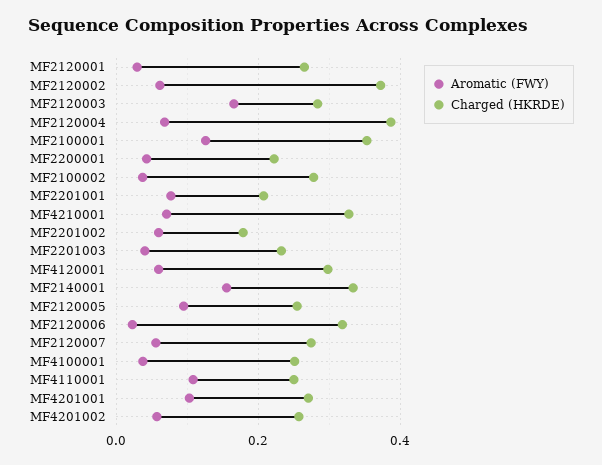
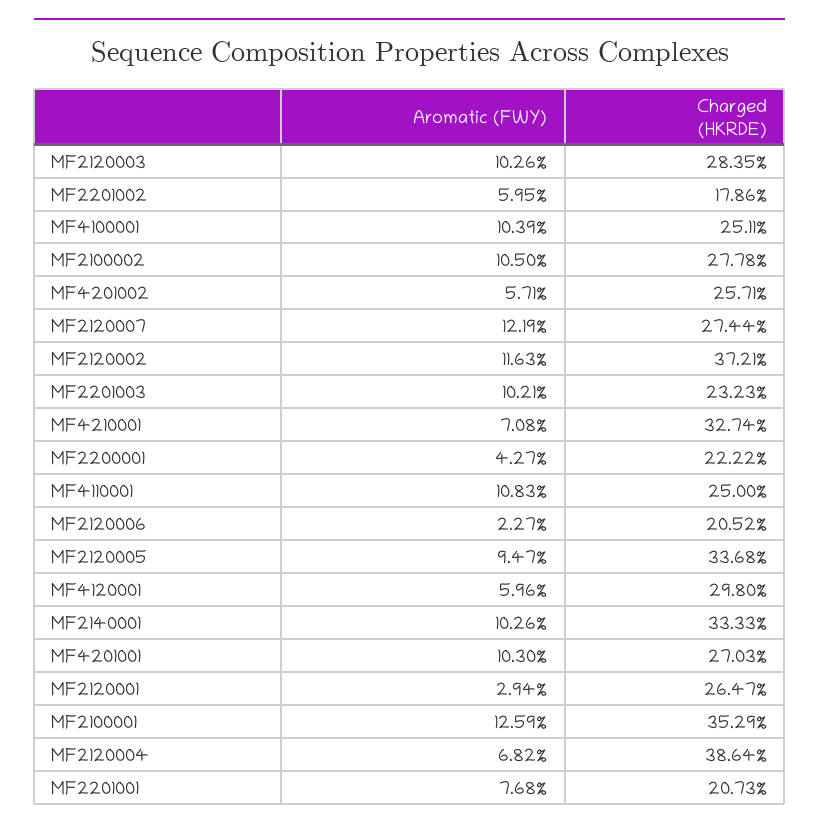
  {
    "Aromatic (FWY)": {
      "MF2120001": 0.0294,
-     "MF2120002": 0.06,
+     "MF2120002": 0.1163,
-     "MF2120003": 0.16,
+     "MF2120003": 0.1026,
      "MF2120004": 0.0682,
      "MF2100001": 0.1259,
      "MF2200001": 0.0427,
-     "MF2100002": 0.04,
+     "MF2100002": 0.105,
      "MF2201001": 0.0768,
      "MF4210001": 0.0708,
      "MF2201002": 0.0595,
-     "MF2201003": 0.04,
+     "MF2201003": 0.1021,
      "MF4120001": 0.0596,
-     "MF2140001": 0.16,
+     "MF2140001": 0.1026,
      "MF2120005": 0.0947,
      "MF2120006": 0.0227,
-     "MF2120007": 0.06,
+     "MF2120007": 0.1219,
-     "MF4100001": 0.04,
+     "MF4100001": 0.1039,
      "MF4110001": 0.1083,
      "MF4201001": 0.103,
      "MF4201002": 0.0571
    },
    "Charged (HKRDE)": {
      "MF2120001": 0.2647,
      "MF2120002": 0.3721,
      "MF2120003": 0.2835,
      "MF2120004": 0.3864,
      "MF2100001": 0.3529,
      "MF2200001": 0.2222,
      "MF2100002": 0.2778,
      "MF2201001": 0.2073,
      "MF4210001": 0.3274,
      "MF2201002": 0.1786,
      "MF2201003": 0.2323,
      "MF4120001": 0.298,
      "MF2140001": 0.3333,
-     "MF2120005": 0.26,
+     "MF2120005": 0.3368,
-     "MF2120006": 0.32,
+     "MF2120006": 0.2052,
      "MF2120007": 0.2744,
      "MF4100001": 0.2511,
      "MF4110001": 0.25,
      "MF4201001": 0.2703,
      "MF4201002": 0.2571
    }
  }

